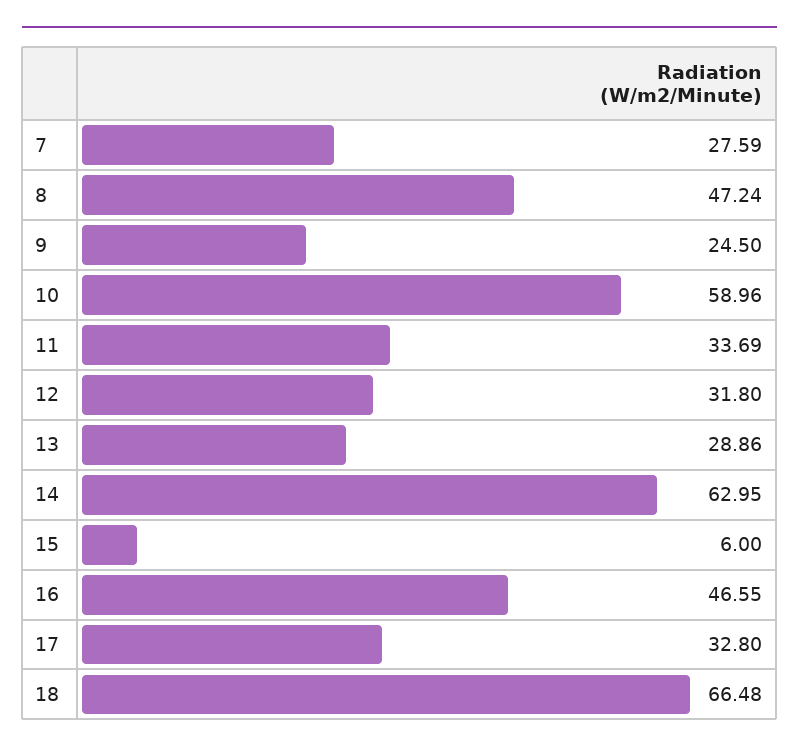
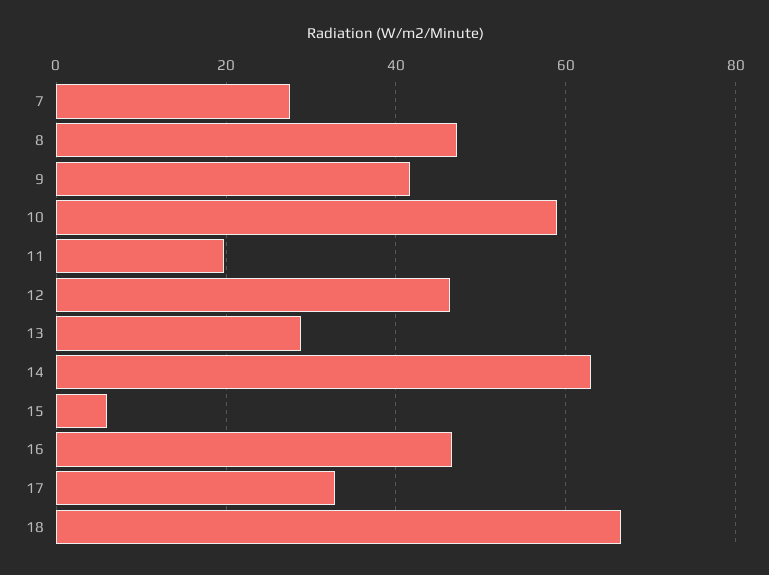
  {
    "7": 27.59,
    "8": 47.24,
-   "9": 24.5,
+   "9": 42,
    "10": 58.96,
-   "11": 33.69,
+   "11": 20,
-   "12": 31.8,
+   "12": 46,
    "13": 28.86,
    "14": 62.95,
    "15": 6,
    "16": 46.55,
    "17": 32.8,
    "18": 66.48
  }

